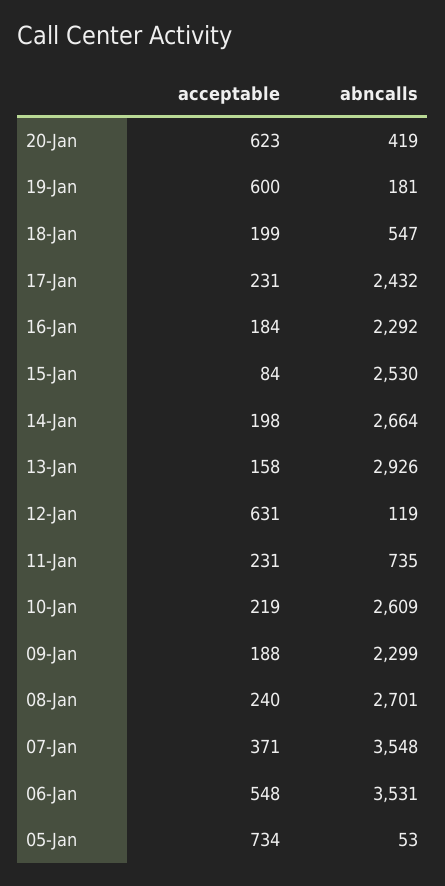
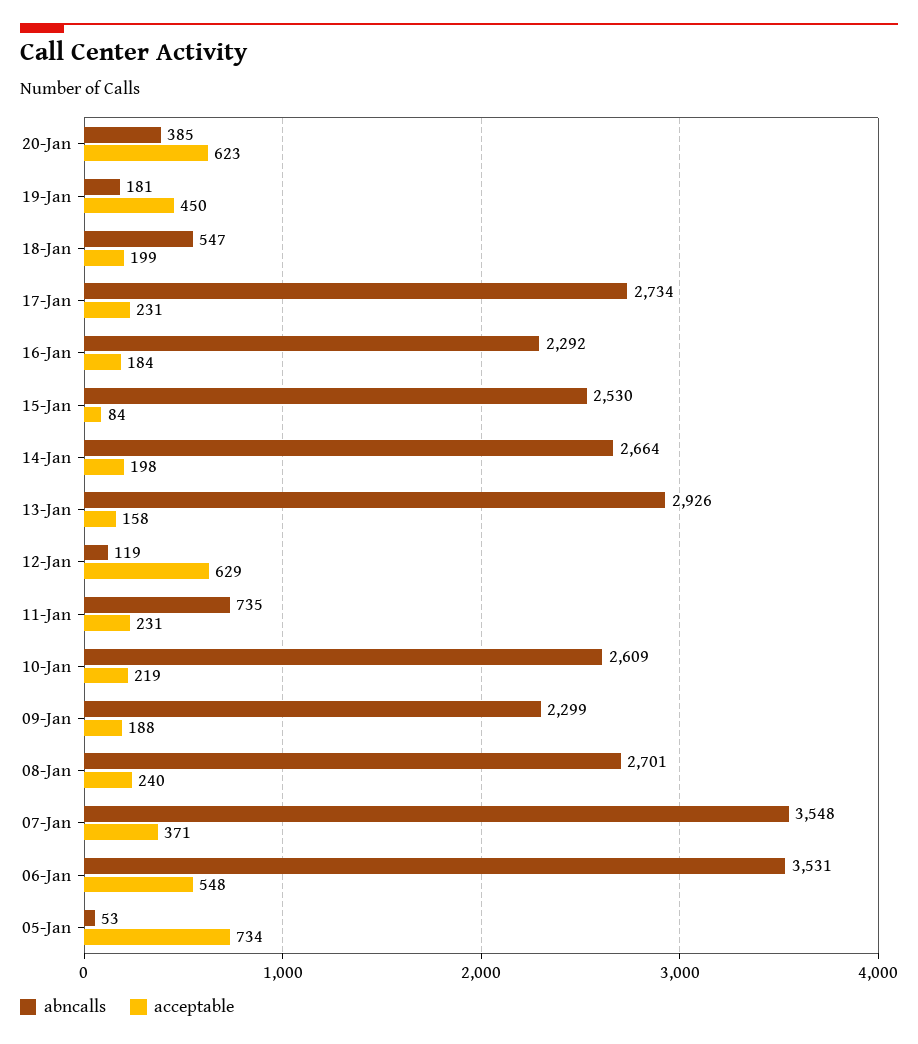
  {
    "acceptable": {
      "20-Jan": 623,
-     "19-Jan": 600,
+     "19-Jan": 450,
      "18-Jan": 199,
      "17-Jan": 231,
      "16-Jan": 184,
      "15-Jan": 84,
      "14-Jan": 198,
      "13-Jan": 158,
-     "12-Jan": 631,
+     "12-Jan": 629,
      "11-Jan": 231,
      "10-Jan": 219,
      "09-Jan": 188,
      "08-Jan": 240,
      "07-Jan": 371,
      "06-Jan": 548,
      "05-Jan": 734
    },
    "abncalls": {
-     "20-Jan": 419,
+     "20-Jan": 385,
      "19-Jan": 181,
      "18-Jan": 547,
-     "17-Jan": 2432,
+     "17-Jan": 2734,
      "16-Jan": 2292,
      "15-Jan": 2530,
      "14-Jan": 2664,
      "13-Jan": 2926,
      "12-Jan": 119,
      "11-Jan": 735,
      "10-Jan": 2609,
      "09-Jan": 2299,
      "08-Jan": 2701,
      "07-Jan": 3548,
      "06-Jan": 3531,
      "05-Jan": 53
    }
  }

